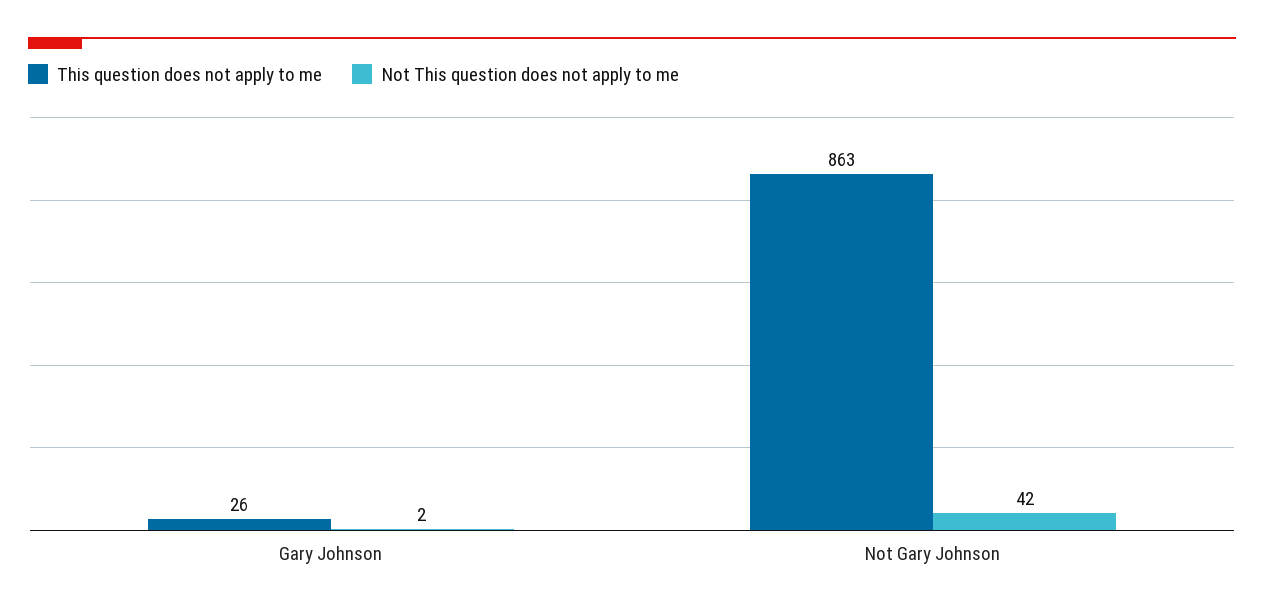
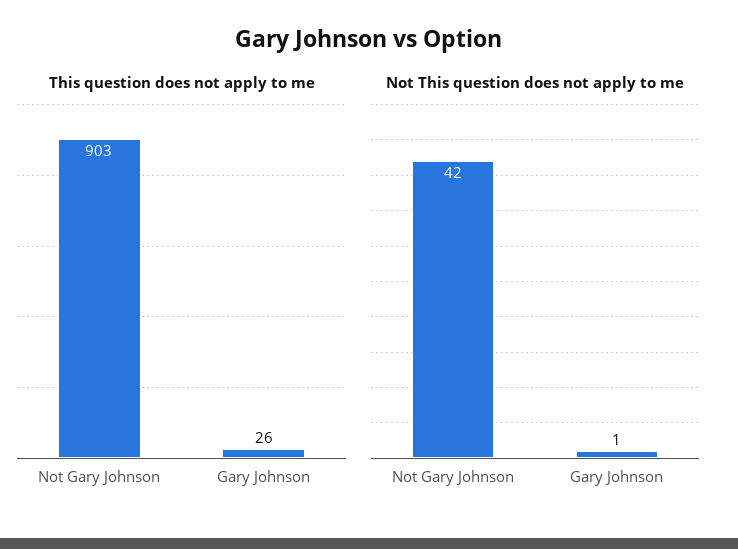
  {
    "This question does not apply to me": {
      "Gary Johnson": 26,
-     "Not Gary Johnson": 863
+     "Not Gary Johnson": 903
    },
    "Not This question does not apply to me": {
-     "Gary Johnson": 2,
+     "Gary Johnson": 1,
      "Not Gary Johnson": 42
    }
  }

